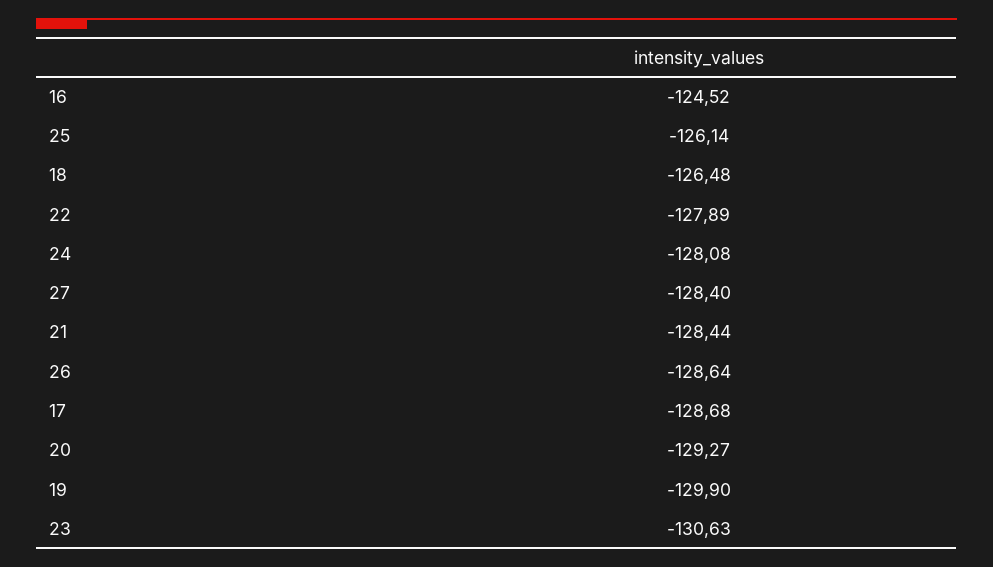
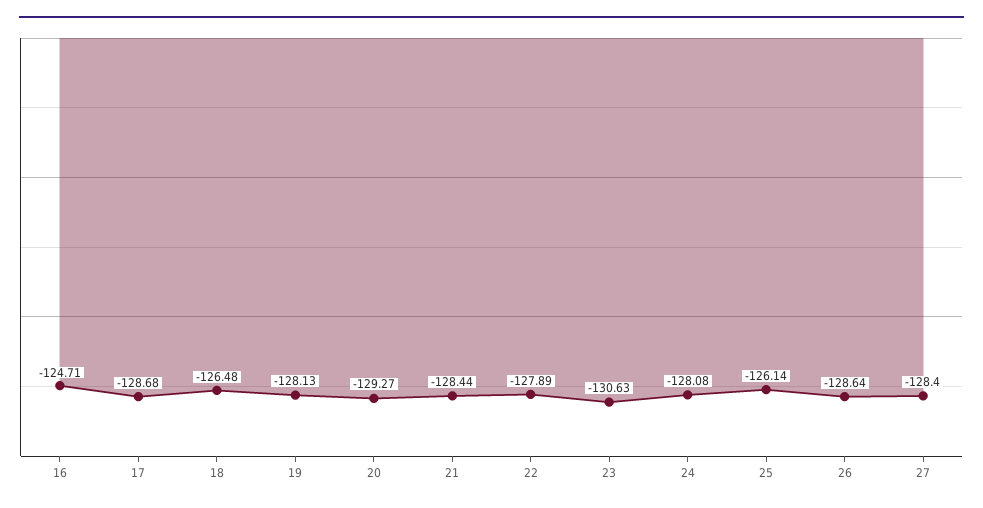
  {
-   "16": -124.52,
+   "16": -124.71,
    "25": -126.14,
    "18": -126.48,
    "22": -127.89,
    "24": -128.08,
    "27": -128.4,
    "21": -128.44,
    "26": -128.64,
    "17": -128.68,
    "20": -129.27,
-   "19": -129.9,
+   "19": -128.13,
    "23": -130.63
  }

